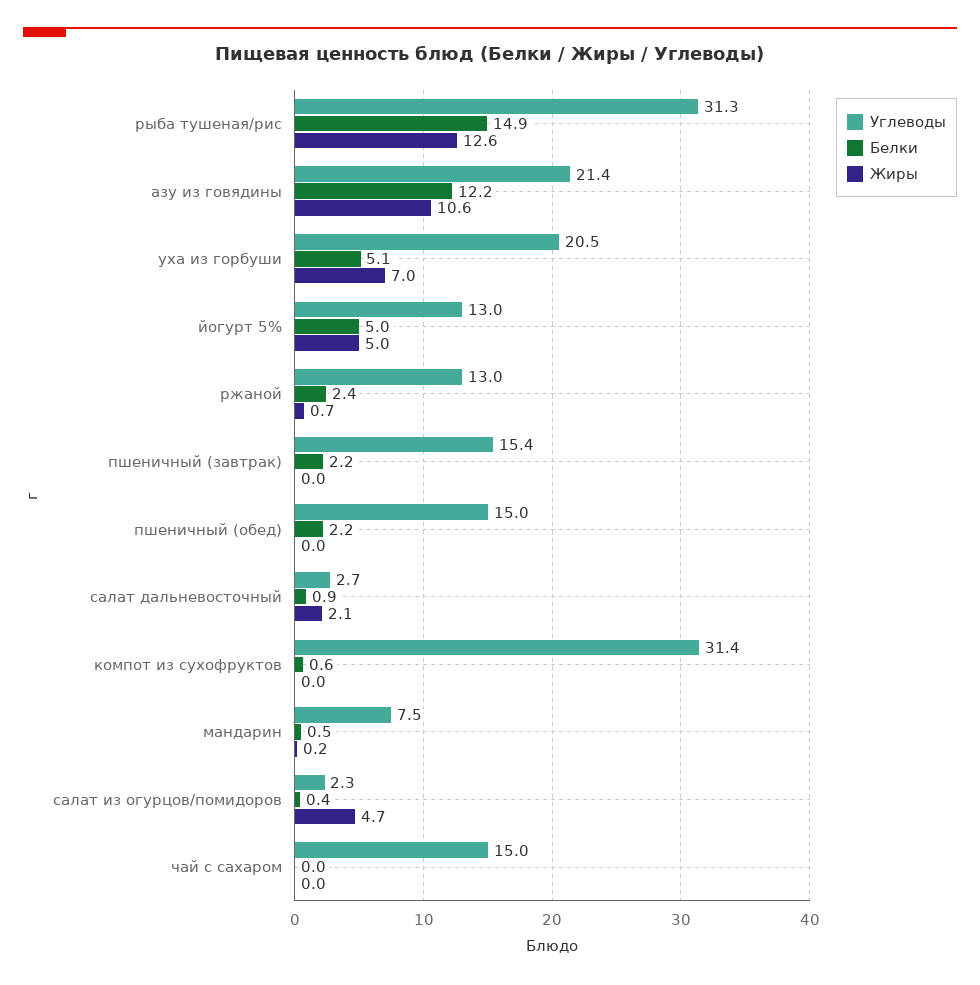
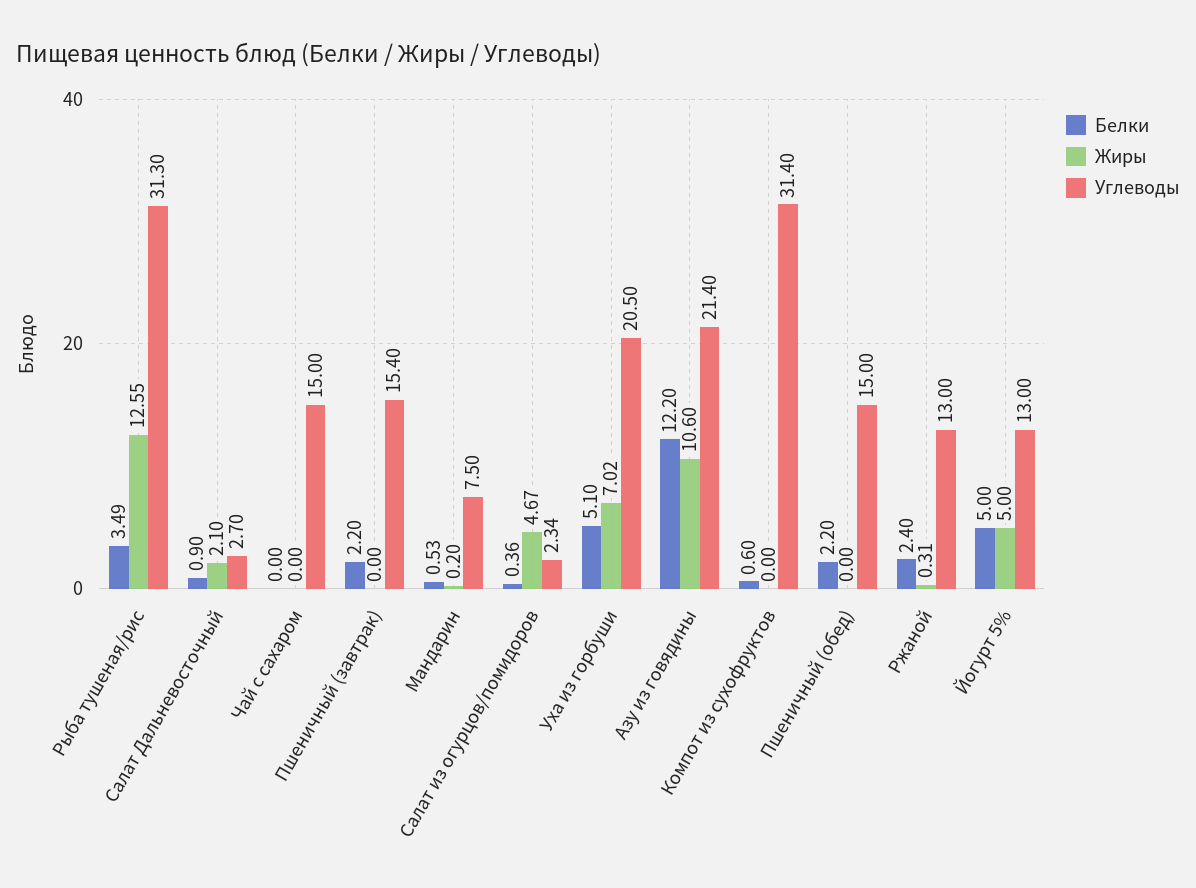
  {
    "Углеводы": {
      "рыба тушеная/рис": 31.3,
      "азу из говядины": 21.4,
      "уха из горбуши": 20.5,
      "йогурт 5%": 13,
      "ржаной": 13,
      "пшеничный (завтрак)": 15.4,
      "пшеничный (обед)": 15,
      "салат дальневосточный": 2.7,
      "компот из сухофруктов": 31.4,
      "мандарин": 7.5,
      "салат из огурцов/помидоров": 2.34,
      "чай с сахаром": 15
    },
    "Белки": {
-     "рыба тушеная/рис": 14.9,
+     "рыба тушеная/рис": 3.49,
      "азу из говядины": 12.2,
      "уха из горбуши": 5.1,
      "йогурт 5%": 5,
      "ржаной": 2.4,
      "пшеничный (завтрак)": 2.2,
      "пшеничный (обед)": 2.2,
      "салат дальневосточный": 0.9,
      "компот из сухофруктов": 0.6,
      "мандарин": 0.53,
      "салат из огурцов/помидоров": 0.36,
      "чай с сахаром": 0
    },
    "Жиры": {
      "рыба тушеная/рис": 12.55,
      "азу из говядины": 10.6,
      "уха из горбуши": 7.02,
      "йогурт 5%": 5,
-     "ржаной": 0.7,
+     "ржаной": 0.31,
      "пшеничный (завтрак)": 0,
      "пшеничный (обед)": 0,
      "салат дальневосточный": 2.1,
      "компот из сухофруктов": 0,
      "мандарин": 0.2,
      "салат из огурцов/помидоров": 4.67,
      "чай с сахаром": 0
    }
  }

